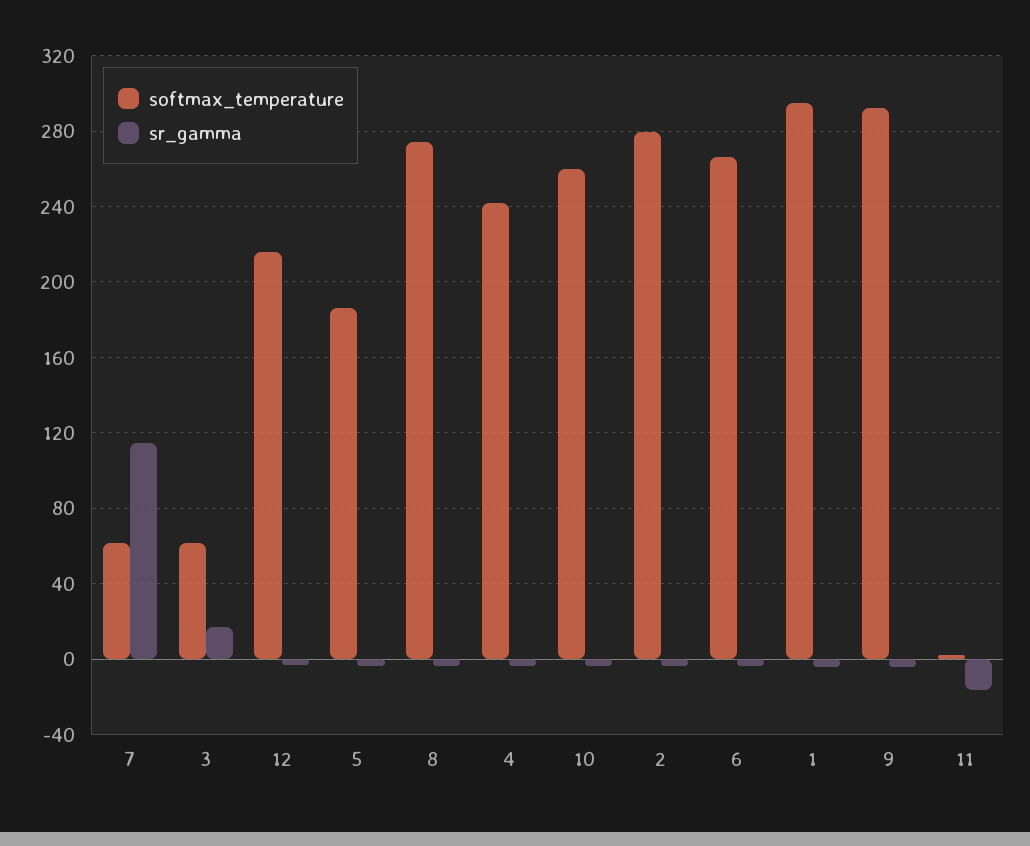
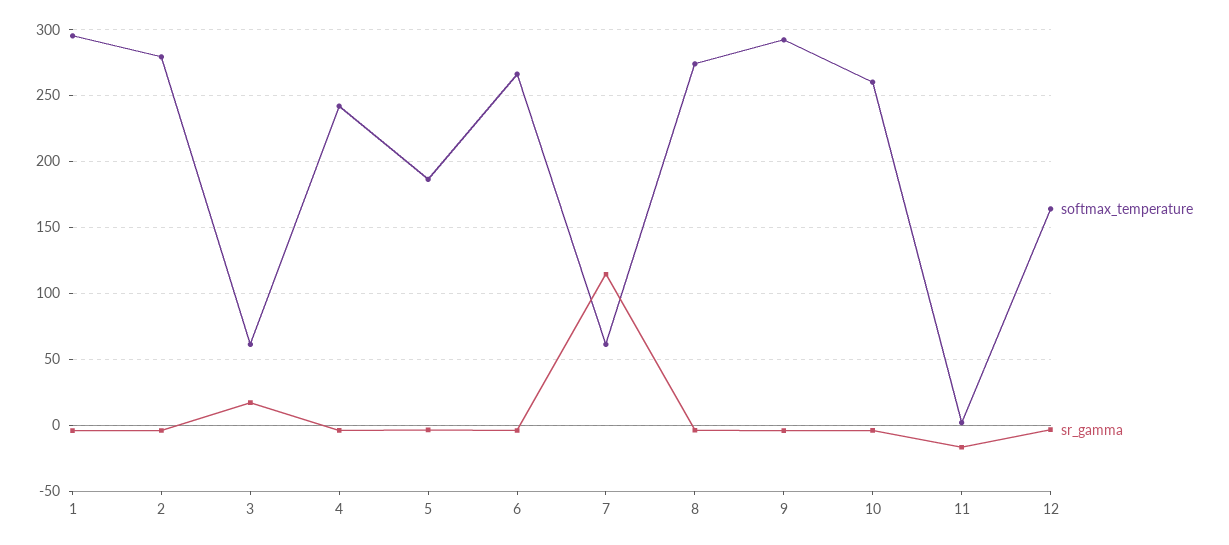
  {
    "softmax_temperature": {
      "7": 60,
      "3": 60,
-     "12": 215,
+     "12": 165,
      "5": 185,
      "8": 275,
      "4": 240,
      "10": 260,
      "2": 280,
      "6": 265,
      "1": 295,
      "9": 290,
      "11": 0
    },
    "sr_gamma": {
      "7": 115,
      "3": 15,
      "12": -5,
      "5": -5,
      "8": -5,
      "4": -5,
      "10": -5,
      "2": -5,
      "6": -5,
      "1": -5,
      "9": -5,
      "11": -15
    }
  }

